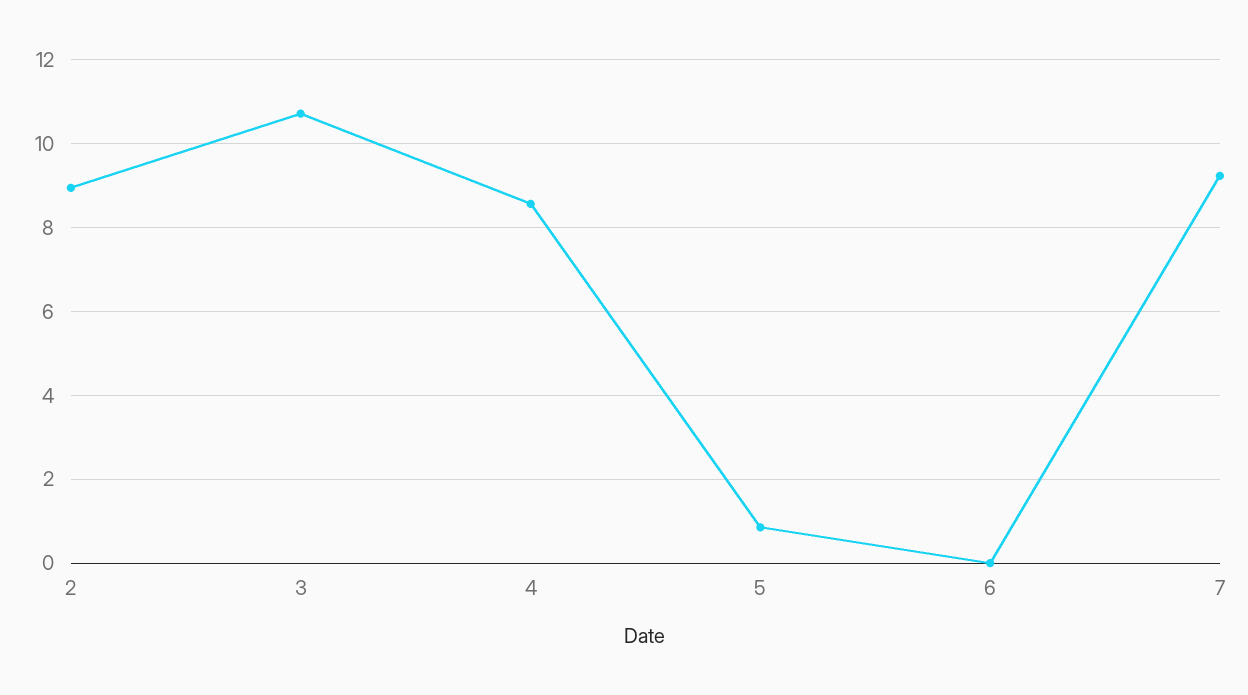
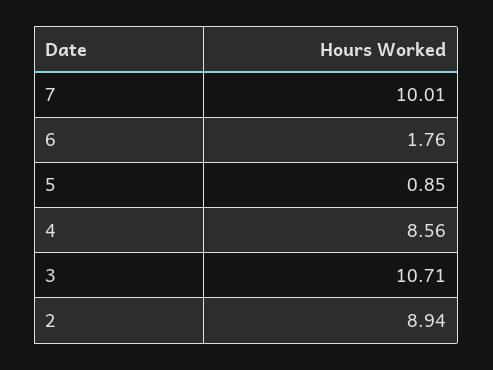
  {
    "2": 8.94,
    "3": 10.71,
    "4": 8.56,
    "5": 0.85,
-   "6": 0,
+   "6": 1.76,
-   "7": 9.2
+   "7": 10.01
  }

